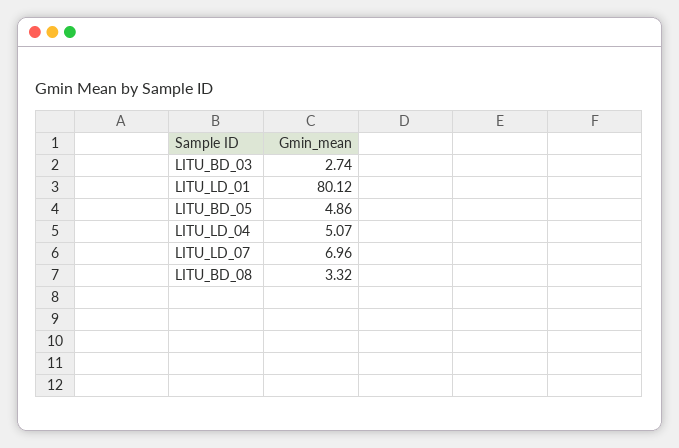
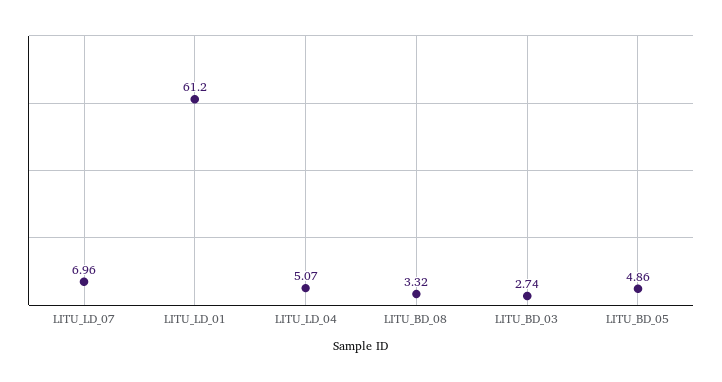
  {
    "LITU_BD_03": 2.74,
-   "LITU_LD_01": 80.12,
+   "LITU_LD_01": 61.2,
    "LITU_BD_05": 4.86,
    "LITU_LD_04": 5.07,
    "LITU_LD_07": 6.96,
    "LITU_BD_08": 3.32
  }

